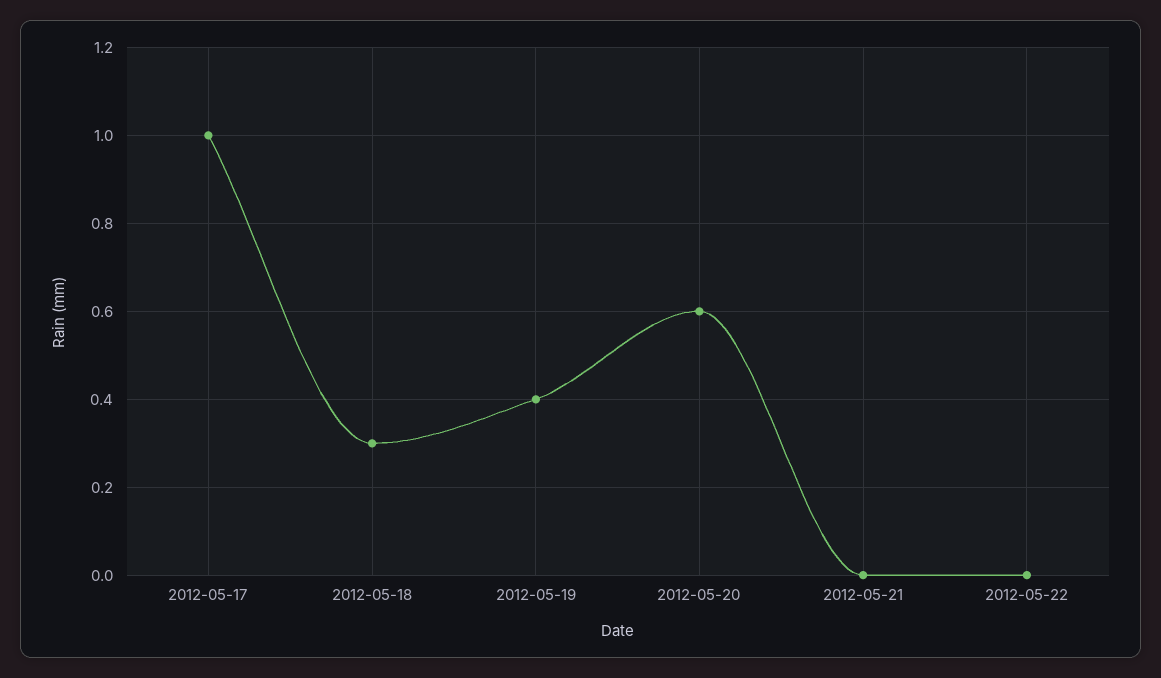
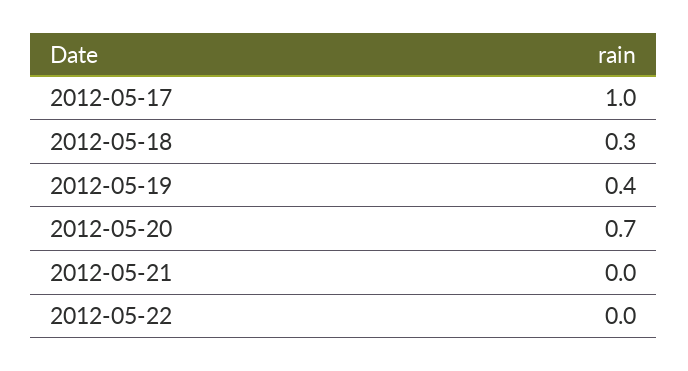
  {
    "2012-05-17": 1,
    "2012-05-18": 0.3,
    "2012-05-19": 0.4,
-   "2012-05-20": 0.6,
+   "2012-05-20": 0.7,
    "2012-05-21": 0,
    "2012-05-22": 0
  }

